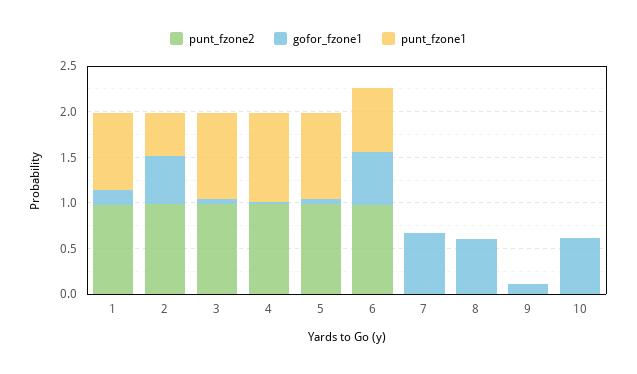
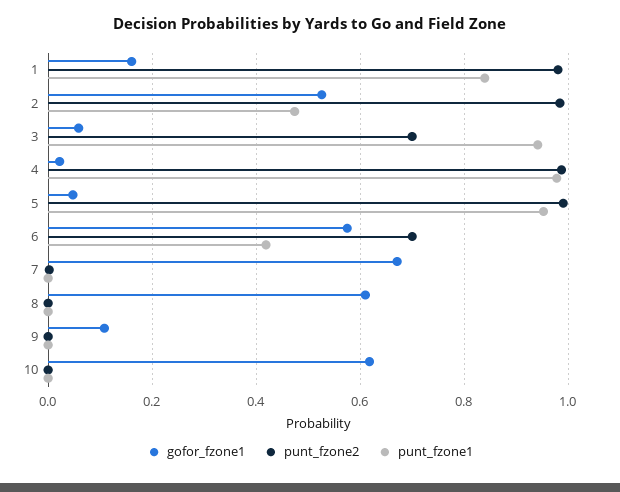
  {
    "punt_fzone2": {
      "1": 0.98,
      "2": 0.98,
-     "3": 1,
+     "3": 0.7,
      "4": 0.98,
      "5": 1,
-     "6": 1,
+     "6": 0.7,
      "7": 0,
      "8": 0,
      "9": 0,
      "10": 0
    },
    "gofor_fzone1": {
      "1": 0.16,
      "2": 0.52,
      "3": 0.06,
      "4": 0.02,
      "5": 0.04,
      "6": 0.58,
      "7": 0.68,
      "8": 0.62,
      "9": 0.1,
      "10": 0.62
    },
    "punt_fzone1": {
      "1": 0.84,
      "2": 0.48,
      "3": 0.94,
      "4": 0.98,
      "5": 0.96,
-     "6": 0.7,
+     "6": 0.42,
      "7": 0,
      "8": 0,
      "9": 0,
      "10": 0
    }
  }

